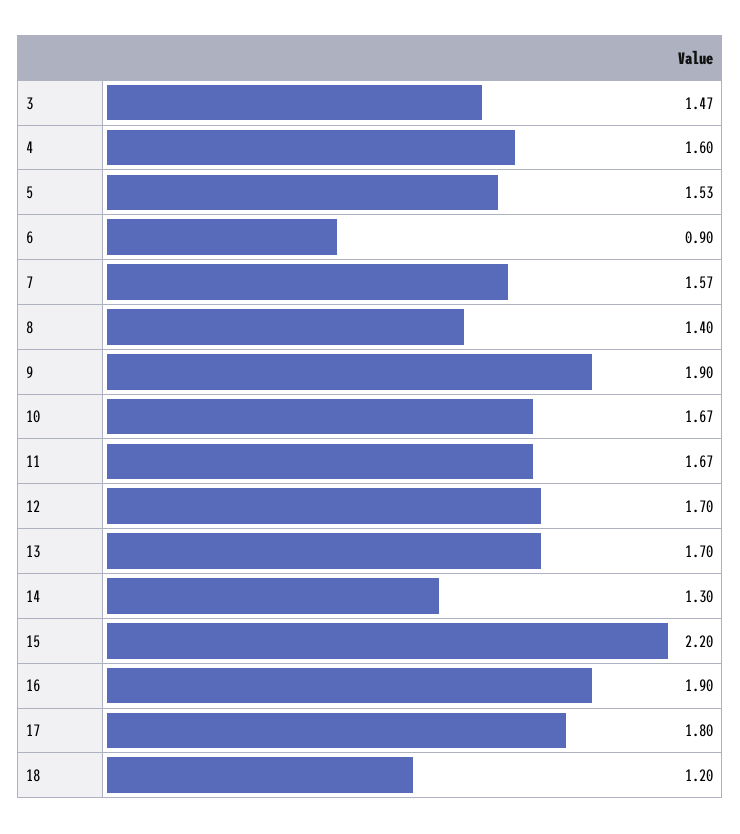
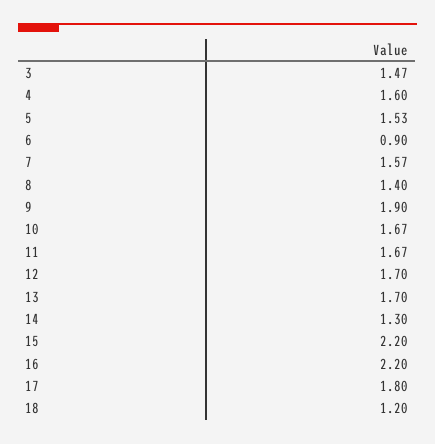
  {
    "3": 1.47,
    "4": 1.6,
    "5": 1.53,
    "6": 0.9,
    "7": 1.57,
    "8": 1.4,
    "9": 1.9,
    "10": 1.67,
    "11": 1.67,
    "12": 1.7,
    "13": 1.7,
    "14": 1.3,
    "15": 2.2,
-   "16": 1.9,
+   "16": 2.2,
    "17": 1.8,
    "18": 1.2
  }

